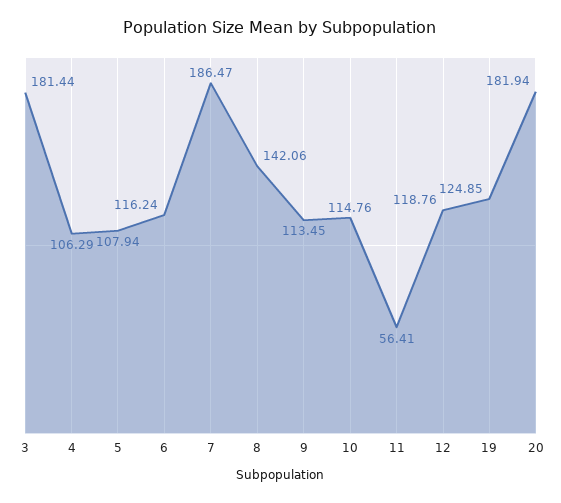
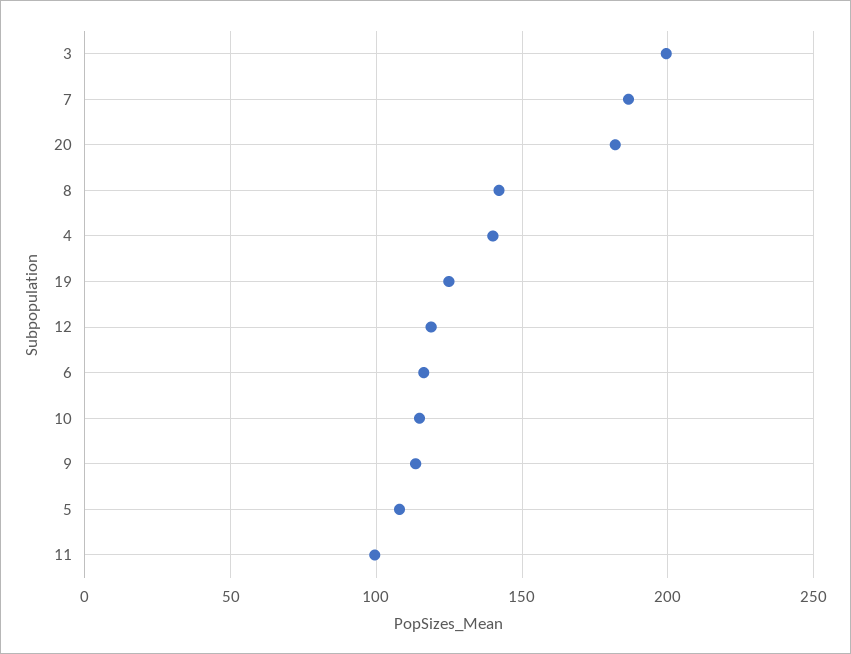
  {
-   "3": 181.44,
+   "3": 200,
-   "4": 106.29,
+   "4": 140,
    "5": 107.94,
    "6": 116.24,
    "7": 186.47,
    "8": 142.06,
    "9": 113.45,
    "10": 114.76,
-   "11": 56.41,
+   "11": 100,
    "12": 118.76,
    "19": 124.85,
    "20": 181.94
  }

